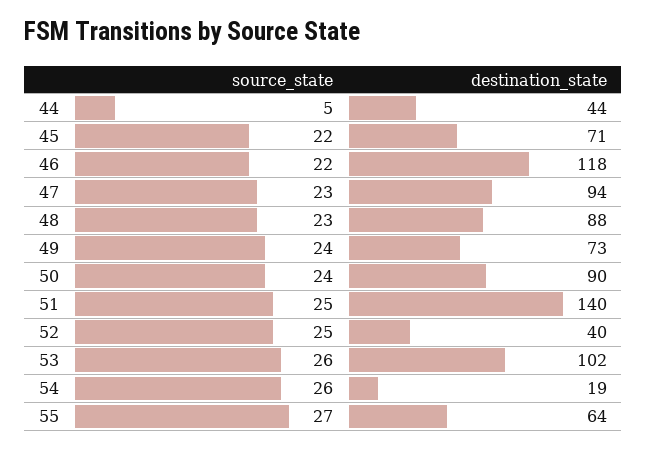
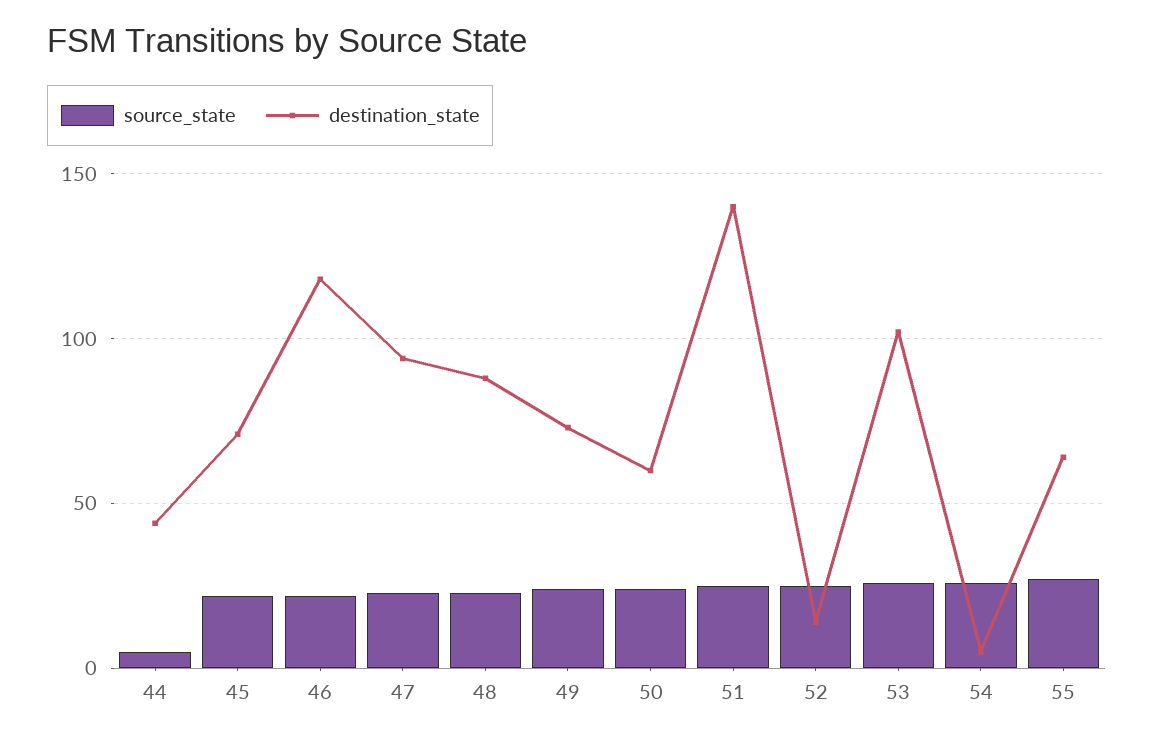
  {
    "source_state": {
      "44": 5,
      "45": 22,
      "46": 22,
      "47": 23,
      "48": 23,
      "49": 24,
      "50": 24,
      "51": 25,
      "52": 25,
      "53": 26,
      "54": 26,
      "55": 27
    },
    "destination_state": {
      "44": 44,
      "45": 71,
      "46": 118,
      "47": 94,
      "48": 88,
      "49": 73,
-     "50": 90,
+     "50": 60,
      "51": 140,
-     "52": 40,
+     "52": 15,
      "53": 102,
-     "54": 19,
+     "54": 5,
      "55": 64
    }
  }

